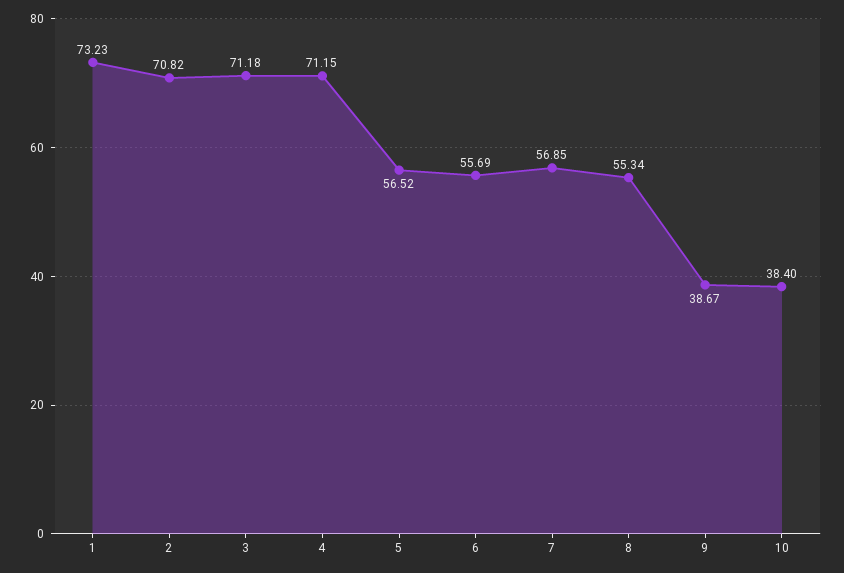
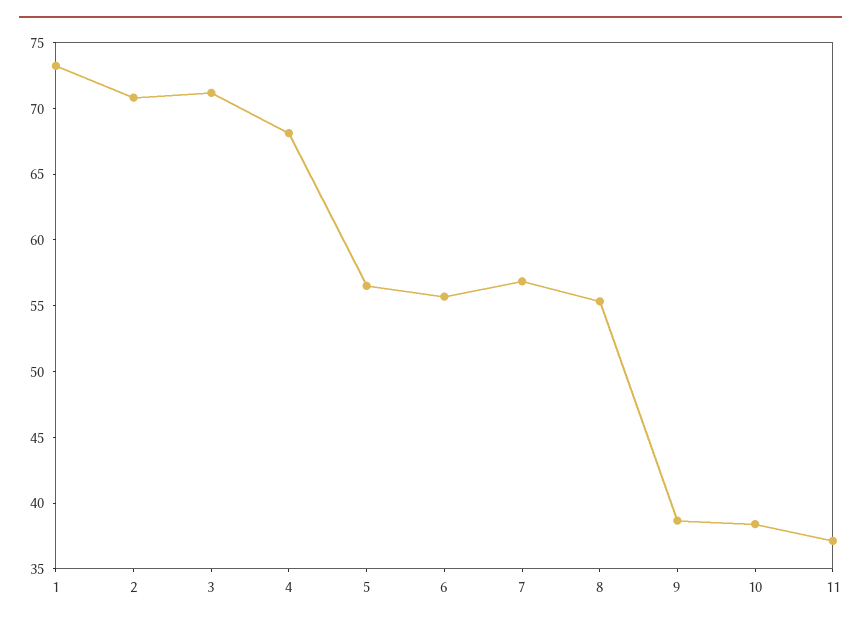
  {
    "1": 73.23,
    "2": 70.82,
    "3": 71.18,
-   "4": 71.15,
+   "4": 68,
    "5": 56.52,
    "6": 55.69,
    "7": 56.85,
    "8": 55.34,
    "9": 38.67,
-   "10": 38.4
+   "10": 38.4,
+   "11": 37
  }

